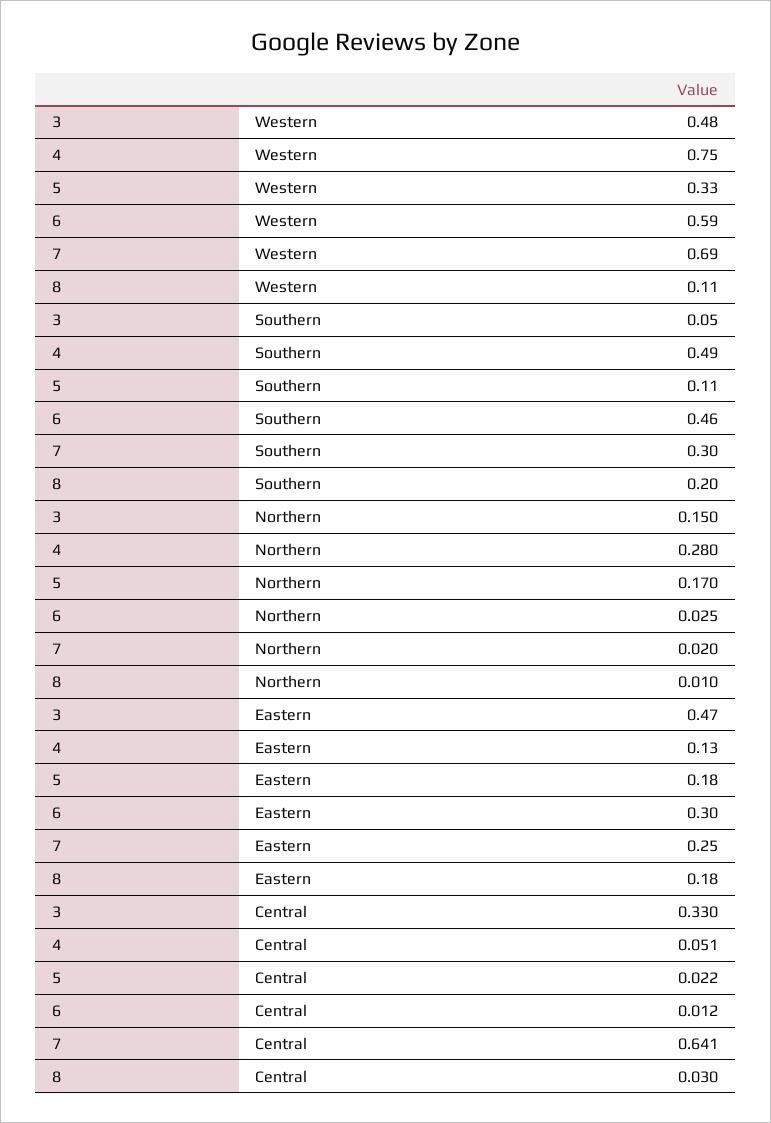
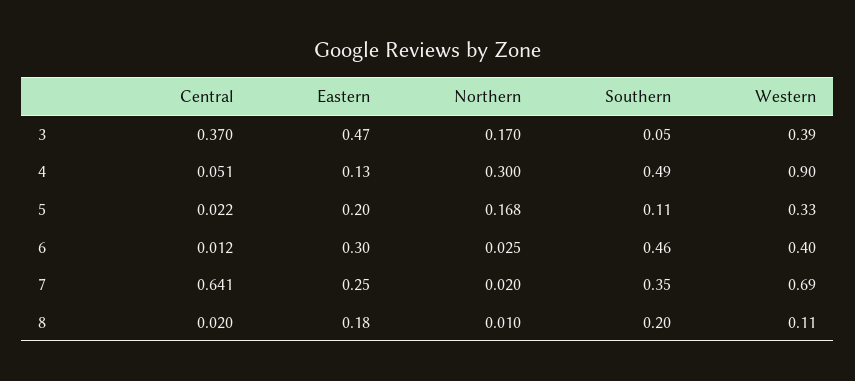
  {
    "3": {
-     "Western": 0.48,
+     "Western": 0.39,
      "Southern": 0.05,
-     "Northern": 0.15,
+     "Northern": 0.17,
      "Eastern": 0.47,
-     "Central": 0.33
+     "Central": 0.37
    },
    "4": {
-     "Western": 0.75,
+     "Western": 0.9,
      "Southern": 0.49,
-     "Northern": 0.28,
+     "Northern": 0.3,
      "Eastern": 0.13,
      "Central": 0.051
    },
    "5": {
      "Western": 0.33,
      "Southern": 0.11,
-     "Northern": 0.17,
+     "Northern": 0.168,
-     "Eastern": 0.18,
+     "Eastern": 0.2,
      "Central": 0.022
    },
    "6": {
-     "Western": 0.59,
+     "Western": 0.4,
      "Southern": 0.46,
      "Northern": 0.025,
      "Eastern": 0.3,
      "Central": 0.012
    },
    "7": {
      "Western": 0.69,
-     "Southern": 0.3,
+     "Southern": 0.35,
      "Northern": 0.02,
      "Eastern": 0.25,
      "Central": 0.641
    },
    "8": {
      "Western": 0.11,
      "Southern": 0.2,
      "Northern": 0.01,
      "Eastern": 0.18,
-     "Central": 0.03
+     "Central": 0.02
    }
  }

